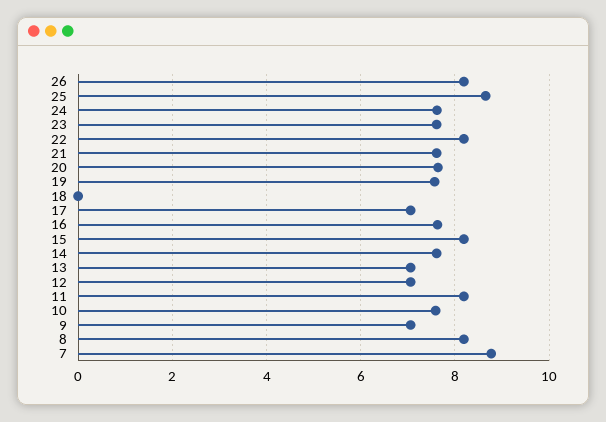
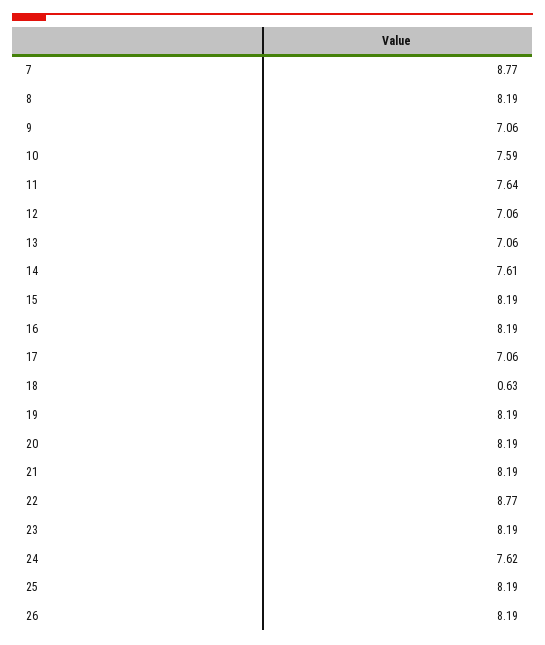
  {
    "26": 8.19,
-   "25": 8.6,
+   "25": 8.19,
    "24": 7.62,
-   "23": 7.6,
+   "23": 8.19,
-   "22": 8.2,
+   "22": 8.77,
-   "21": 7.6,
+   "21": 8.19,
-   "20": 7.6,
+   "20": 8.19,
-   "19": 7.6,
+   "19": 8.19,
-   "18": 0,
+   "18": 0.63,
    "17": 7.06,
-   "16": 7.6,
+   "16": 8.19,
    "15": 8.19,
    "14": 7.61,
    "13": 7.06,
    "12": 7.06,
-   "11": 8.2,
+   "11": 7.64,
    "10": 7.59,
    "9": 7.06,
    "8": 8.19,
    "7": 8.77
  }

